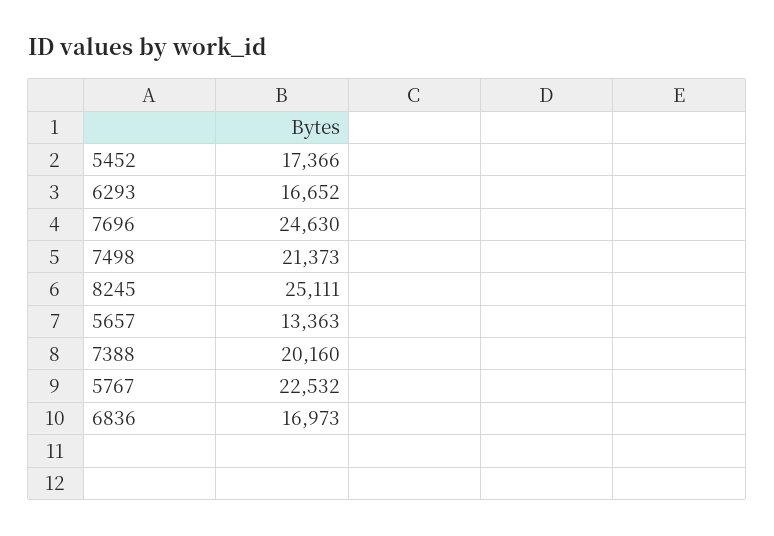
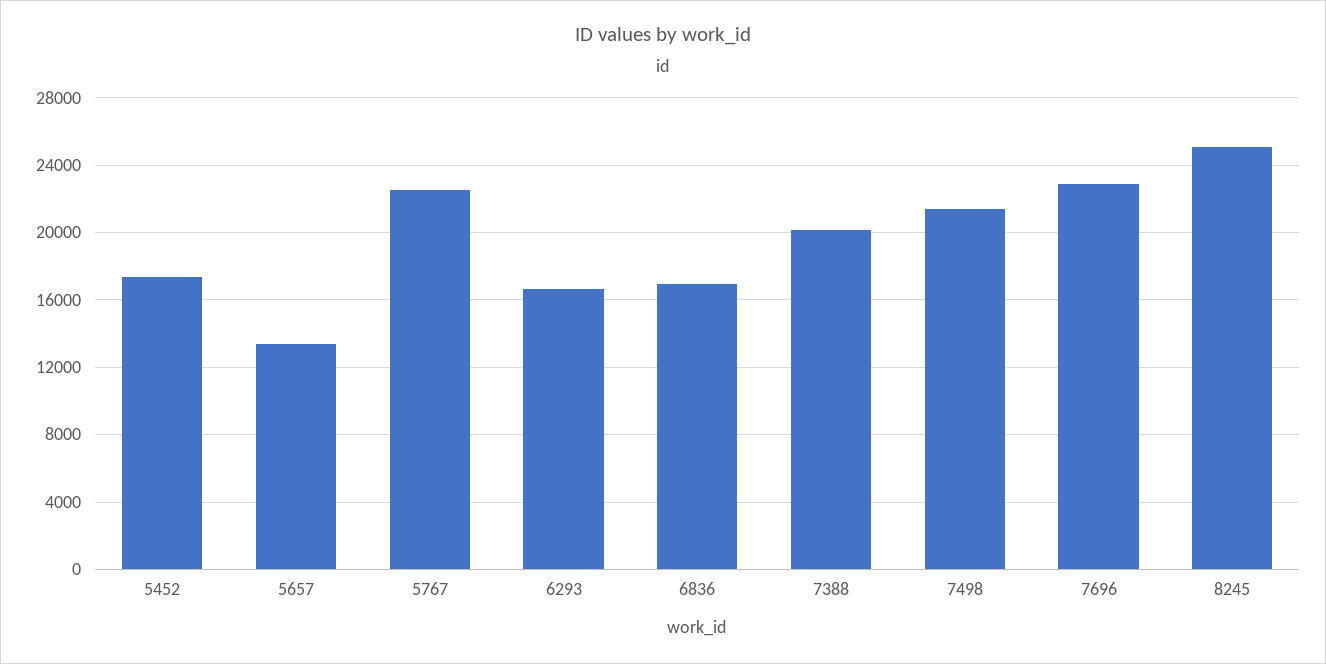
  {
    "5452": 17366,
    "6293": 16652,
-   "7696": 24630,
+   "7696": 23000,
    "7498": 21373,
    "8245": 25111,
    "5657": 13363,
    "7388": 20160,
    "5767": 22532,
    "6836": 16973
  }

